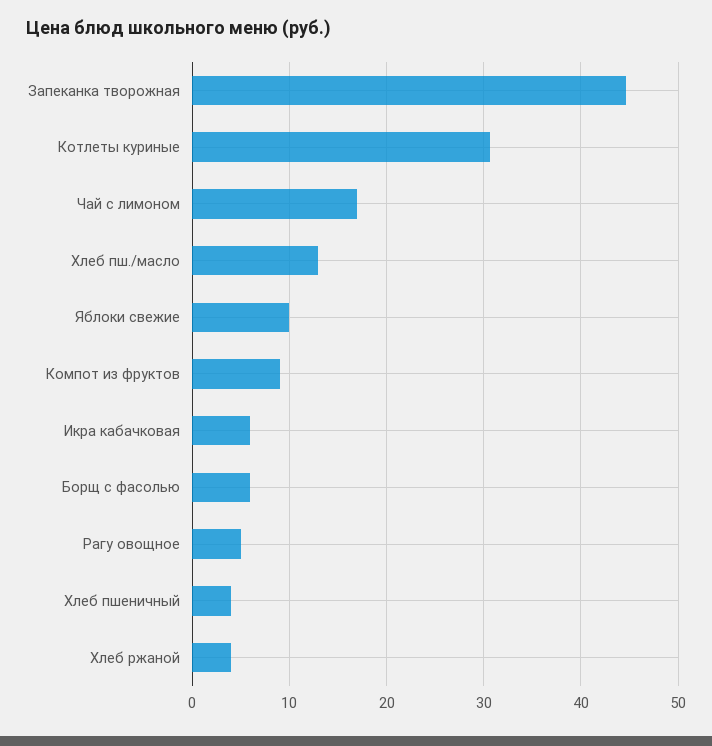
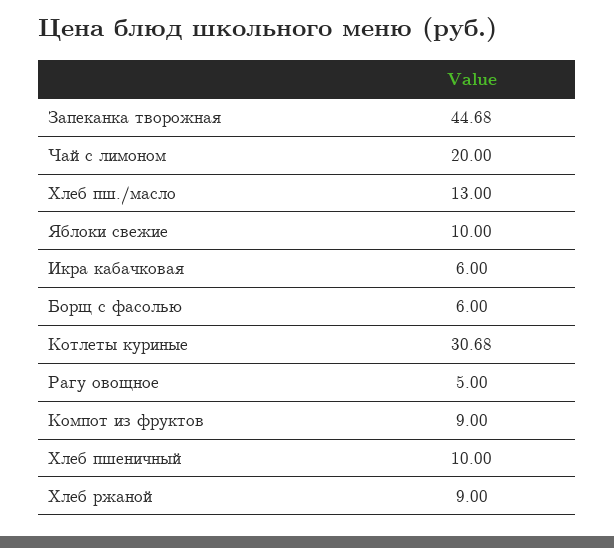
  {
    "Запеканка творожная": 44.68,
    "Котлеты куриные": 30.68,
-   "Чай с лимоном": 17,
+   "Чай с лимоном": 20,
    "Хлеб пш./масло": 13,
    "Яблоки свежие": 10,
    "Компот из фруктов": 9,
    "Икра кабачковая": 6,
    "Борщ с фасолью": 6,
    "Рагу овощное": 5,
-   "Хлеб пшеничный": 4,
+   "Хлеб пшеничный": 10,
-   "Хлеб ржаной": 4
+   "Хлеб ржаной": 9
  }

